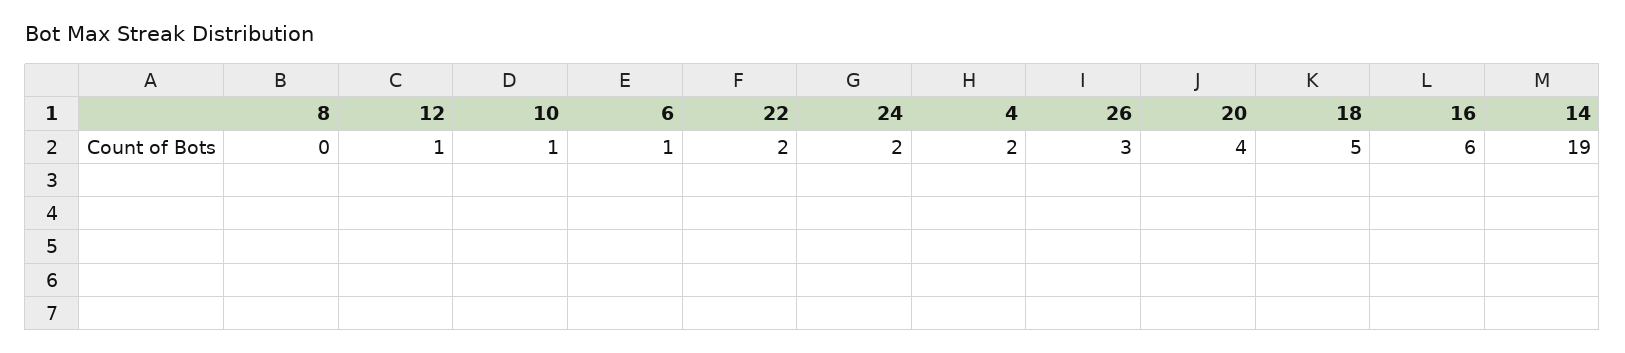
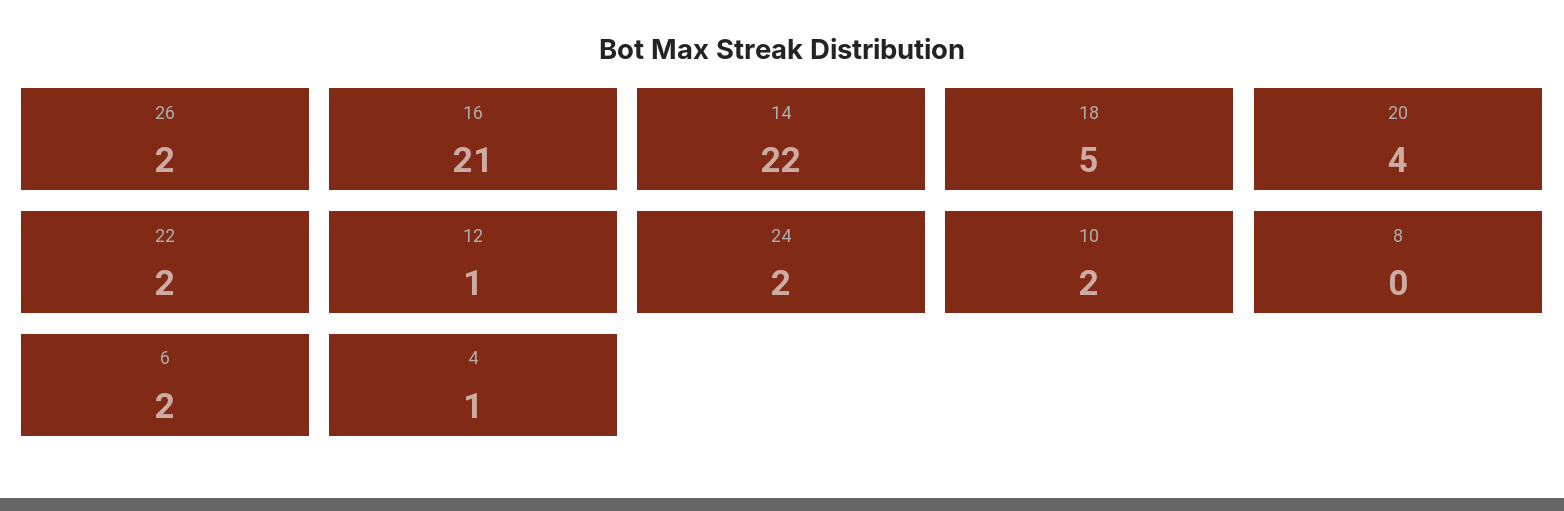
  {
    "8": 0,
    "12": 1,
-   "10": 1,
+   "10": 2,
-   "6": 1,
+   "6": 2,
    "22": 2,
    "24": 2,
-   "4": 2,
+   "4": 1,
-   "26": 3,
+   "26": 2,
    "20": 4,
    "18": 5,
-   "16": 6,
+   "16": 21,
-   "14": 19
+   "14": 22
  }

